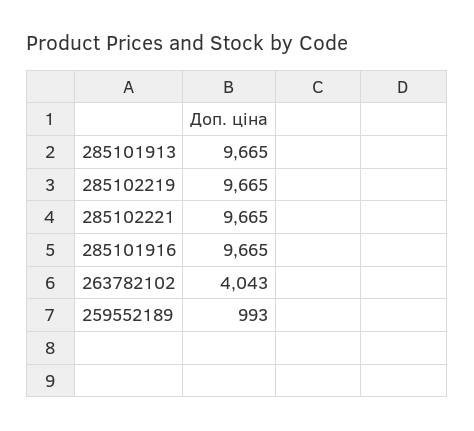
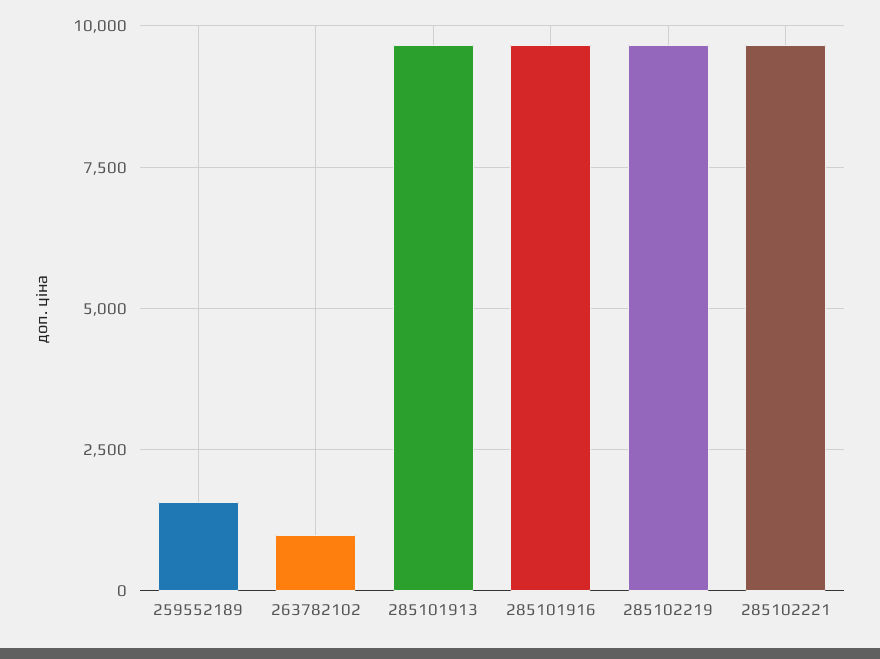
  {
    "285101913": 9665,
    "285102219": 9665,
    "285102221": 9665,
    "285101916": 9665,
-   "263782102": 4043,
+   "263782102": 1000,
-   "259552189": 993
+   "259552189": 1500
  }

